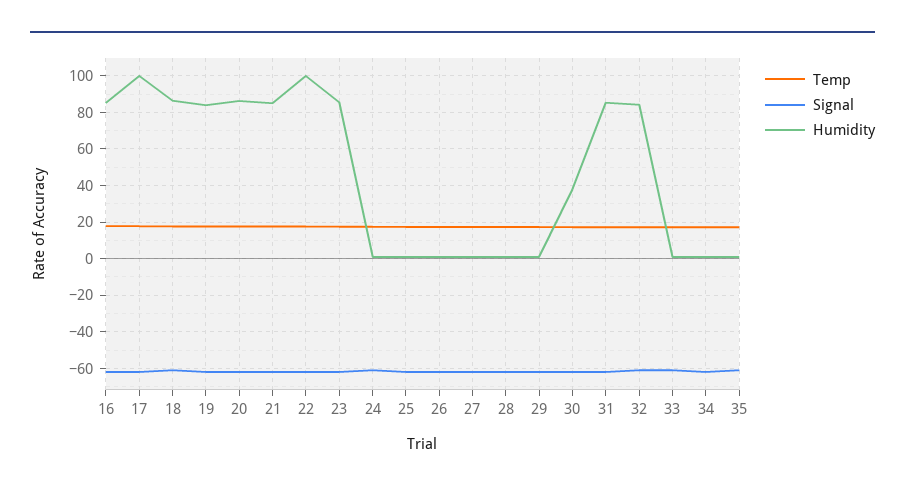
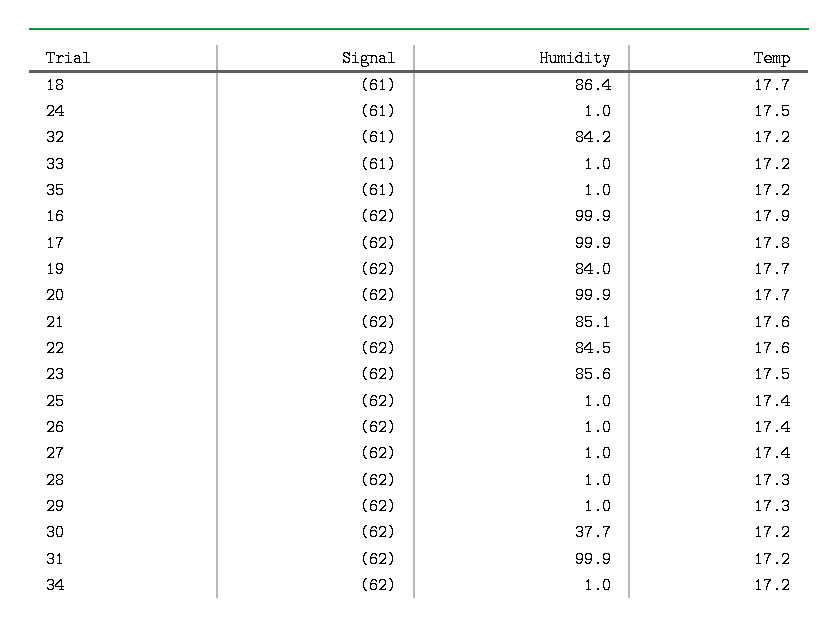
  {
    "Temp": {
      "16": 17.9,
      "17": 17.8,
      "18": 17.7,
      "19": 17.7,
      "20": 17.7,
      "21": 17.6,
      "22": 17.6,
      "23": 17.5,
      "24": 17.5,
      "25": 17.4,
      "26": 17.4,
      "27": 17.4,
      "28": 17.3,
      "29": 17.3,
      "30": 17.2,
      "31": 17.2,
      "32": 17.2,
      "33": 17.2,
      "34": 17.2,
      "35": 17.2
    },
    "Signal": {
      "16": -62,
      "17": -62,
      "18": -61,
      "19": -62,
      "20": -62,
      "21": -62,
      "22": -62,
      "23": -62,
      "24": -61,
      "25": -62,
      "26": -62,
      "27": -62,
      "28": -62,
      "29": -62,
      "30": -62,
      "31": -62,
      "32": -61,
      "33": -61,
      "34": -62,
      "35": -61
    },
    "Humidity": {
-     "16": 85,
+     "16": 99.9,
      "17": 99.9,
      "18": 86.4,
      "19": 84,
-     "20": 85,
+     "20": 99.9,
      "21": 85.1,
-     "22": 100,
+     "22": 84.5,
      "23": 85.6,
      "24": 1,
      "25": 1,
      "26": 1,
      "27": 1,
      "28": 1,
      "29": 1,
      "30": 37.7,
-     "31": 85,
+     "31": 99.9,
      "32": 84.2,
      "33": 1,
      "34": 1,
      "35": 1
    }
  }

